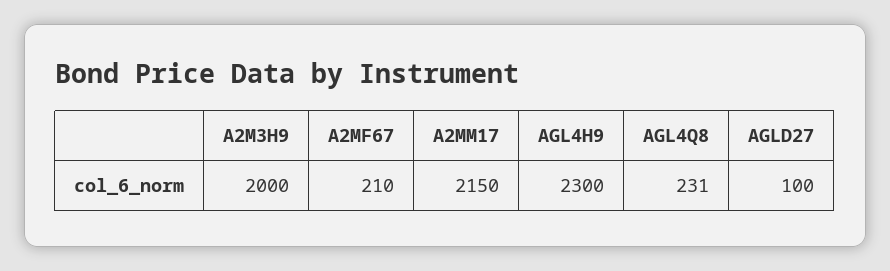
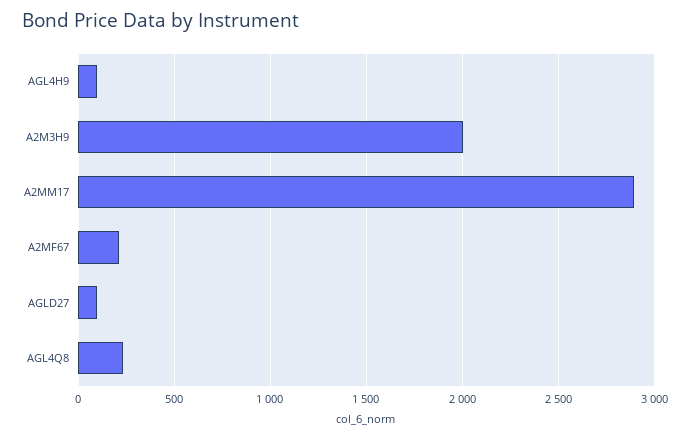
  {
    "A2M3H9": 2000,
    "A2MF67": 210,
-   "A2MM17": 2150,
+   "A2MM17": 2900,
-   "AGL4H9": 2300,
+   "AGL4H9": 100,
    "AGL4Q8": 231,
    "AGLD27": 100
  }

